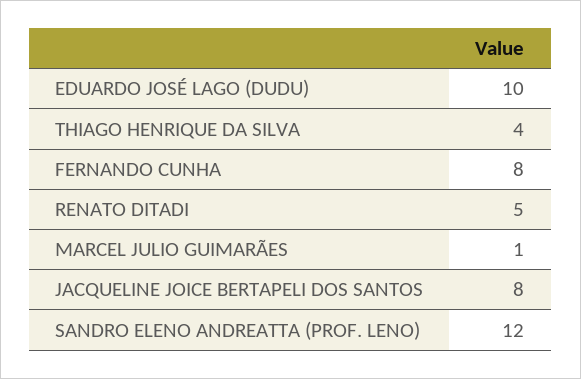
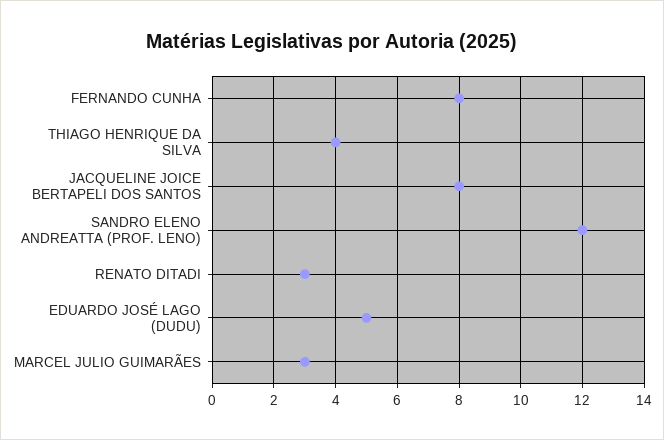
  {
-   "EDUARDO JOSÉ LAGO (DUDU)": 10,
+   "EDUARDO JOSÉ LAGO (DUDU)": 5,
    "THIAGO HENRIQUE DA SILVA": 4,
    "FERNANDO CUNHA": 8,
-   "RENATO DITADI": 5,
+   "RENATO DITADI": 3,
-   "MARCEL JULIO GUIMARÃES": 1,
+   "MARCEL JULIO GUIMARÃES": 3,
    "JACQUELINE JOICE BERTAPELI DOS SANTOS": 8,
    "SANDRO ELENO ANDREATTA (PROF. LENO)": 12
  }

